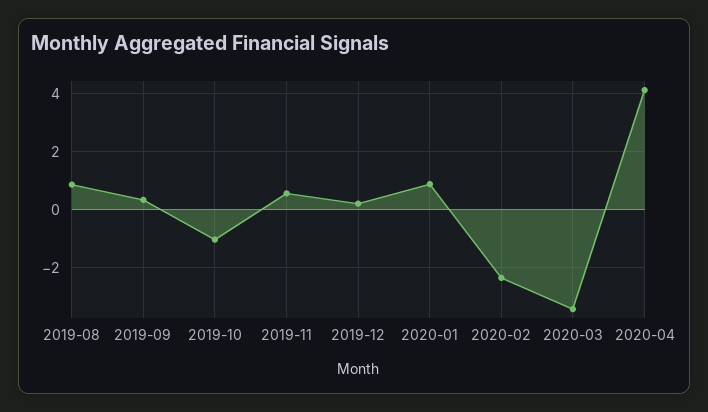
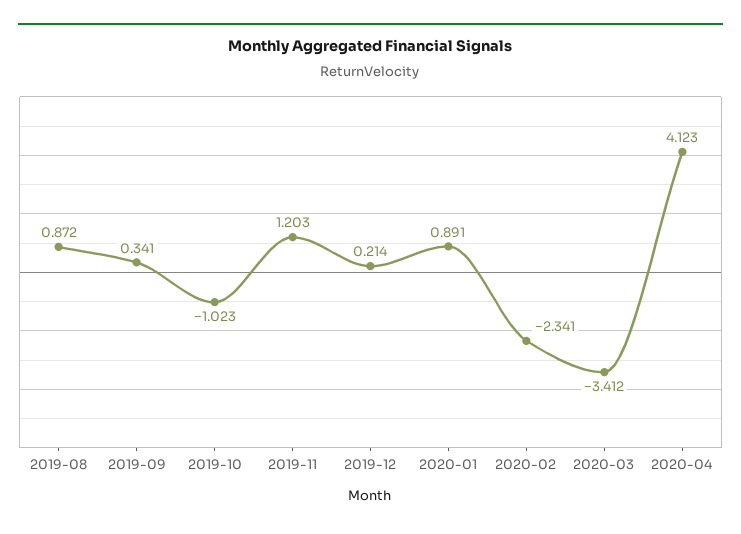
  {
    "2019-08": 0.872,
    "2019-09": 0.341,
    "2019-10": -1.023,
-   "2019-11": 0.5,
+   "2019-11": 1.203,
    "2019-12": 0.214,
    "2020-01": 0.891,
    "2020-02": -2.341,
    "2020-03": -3.412,
    "2020-04": 4.123
  }

